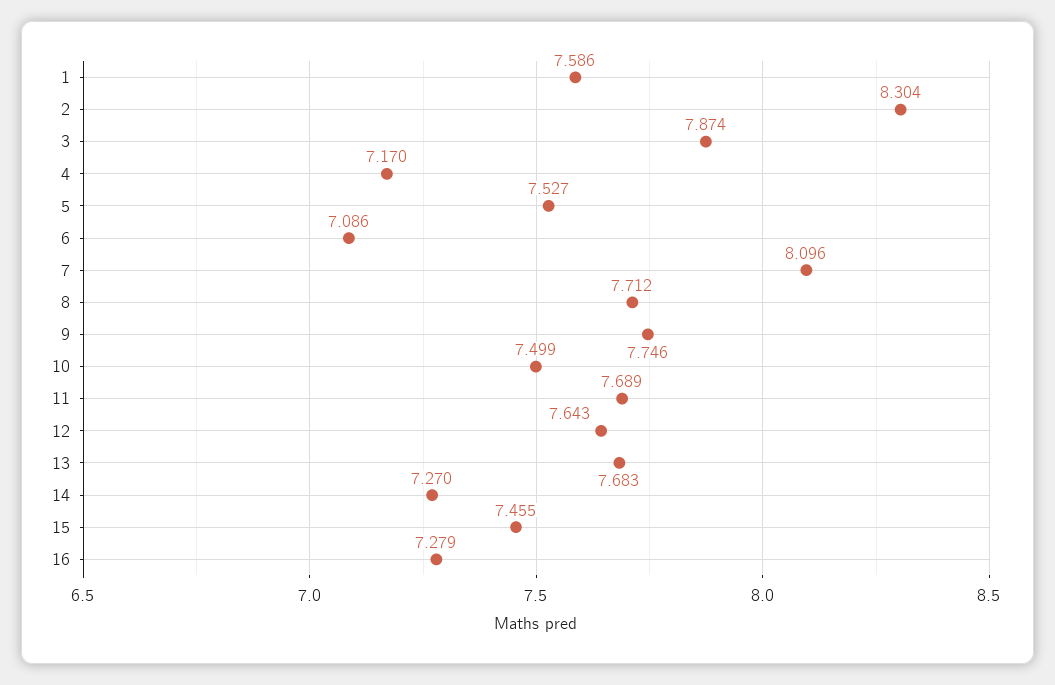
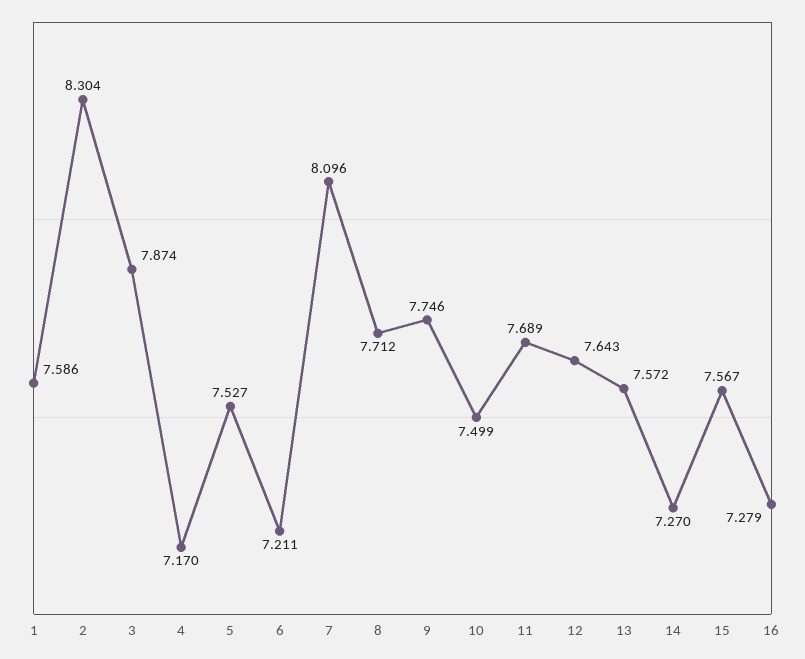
  {
    "1": 7.586,
    "2": 8.304,
    "3": 7.874,
    "4": 7.17,
    "5": 7.527,
-   "6": 7.086,
+   "6": 7.211,
    "7": 8.096,
    "8": 7.712,
    "9": 7.746,
    "10": 7.499,
    "11": 7.689,
    "12": 7.643,
-   "13": 7.683,
+   "13": 7.572,
    "14": 7.27,
-   "15": 7.455,
+   "15": 7.567,
    "16": 7.279
  }

